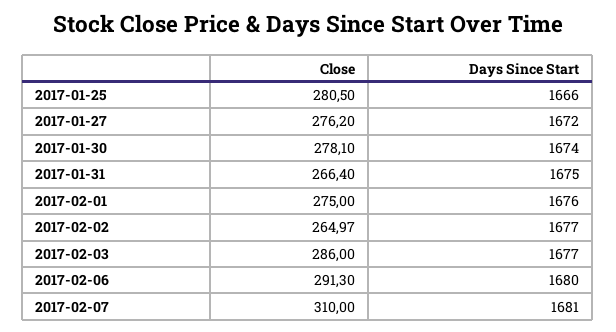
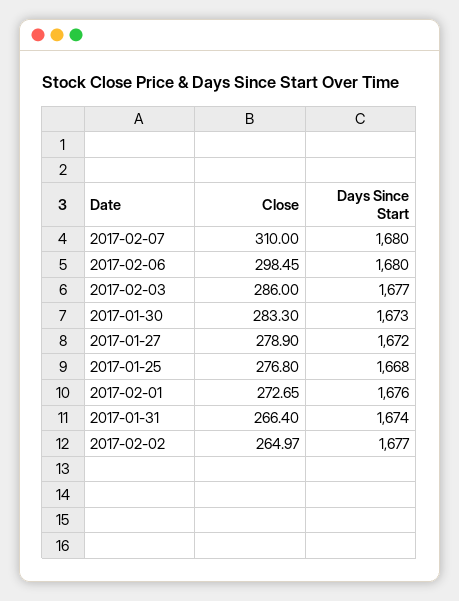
  {
    "Close": {
-     "2017-01-25": 280.5,
+     "2017-01-25": 276.8,
-     "2017-01-27": 276.2,
+     "2017-01-27": 278.9,
-     "2017-01-30": 278.1,
+     "2017-01-30": 283.3,
      "2017-01-31": 266.4,
-     "2017-02-01": 275,
+     "2017-02-01": 272.65,
      "2017-02-02": 264.97,
      "2017-02-03": 286,
-     "2017-02-06": 291.3,
+     "2017-02-06": 298.45,
      "2017-02-07": 310
    },
    "Days Since Start": {
-     "2017-01-25": 1666,
+     "2017-01-25": 1668,
      "2017-01-27": 1672,
-     "2017-01-30": 1674,
+     "2017-01-30": 1673,
-     "2017-01-31": 1675,
+     "2017-01-31": 1674,
      "2017-02-01": 1676,
      "2017-02-02": 1677,
      "2017-02-03": 1677,
      "2017-02-06": 1680,
-     "2017-02-07": 1681
+     "2017-02-07": 1680
    }
  }

